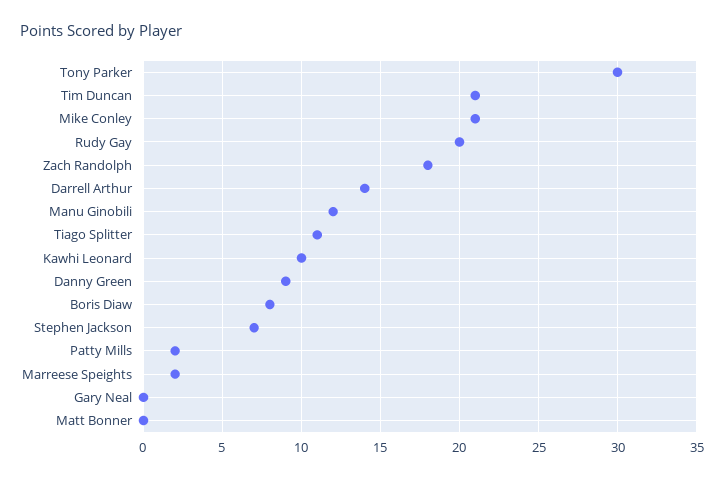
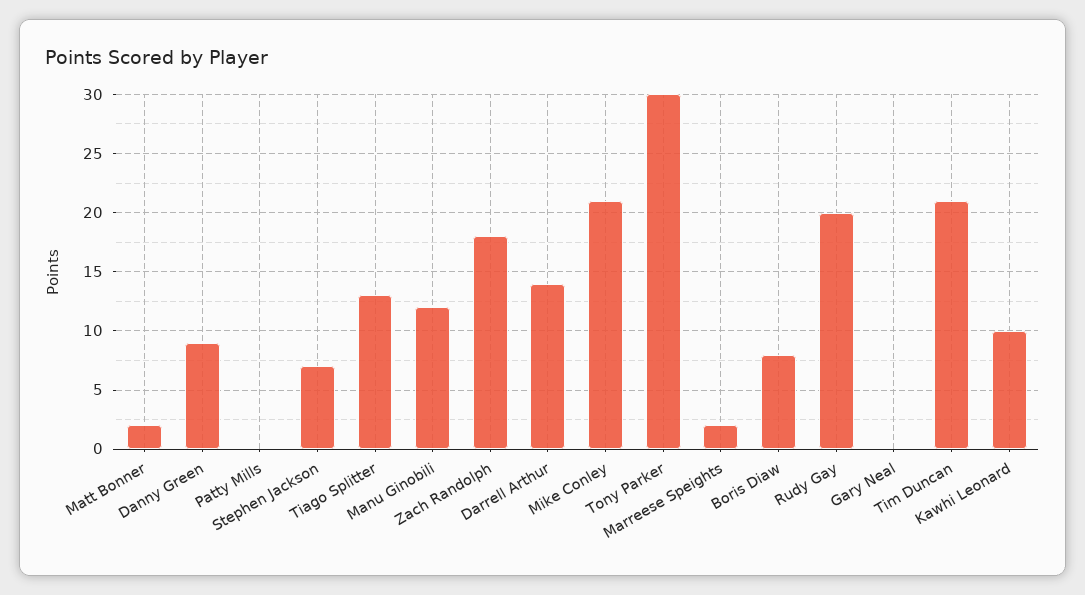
  {
    "Tony Parker": 30,
    "Tim Duncan": 21,
    "Mike Conley": 21,
    "Rudy Gay": 20,
    "Zach Randolph": 18,
    "Darrell Arthur": 14,
    "Manu Ginobili": 12,
-   "Tiago Splitter": 11,
+   "Tiago Splitter": 13,
    "Kawhi Leonard": 10,
    "Danny Green": 9,
    "Boris Diaw": 8,
    "Stephen Jackson": 7,
-   "Patty Mills": 2,
+   "Patty Mills": 0,
    "Marreese Speights": 2,
    "Gary Neal": 0,
-   "Matt Bonner": 0
+   "Matt Bonner": 2
  }

